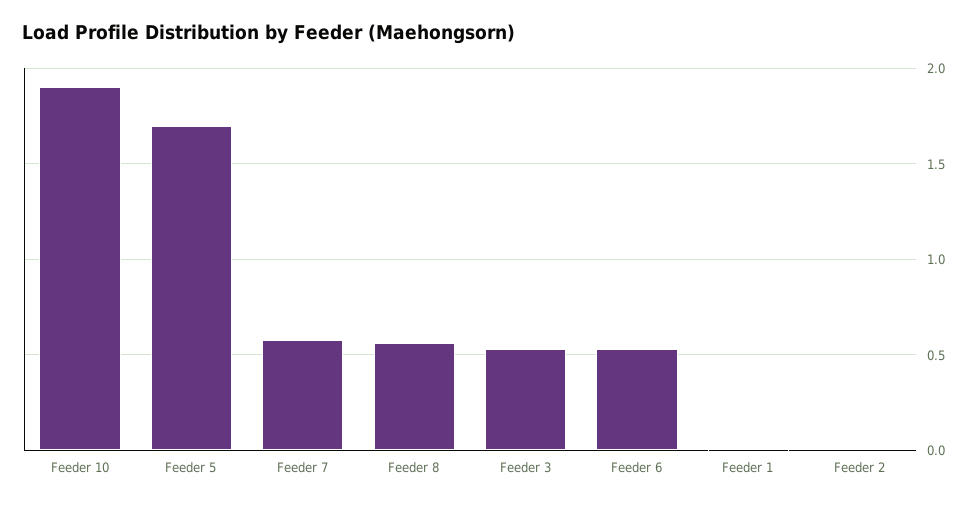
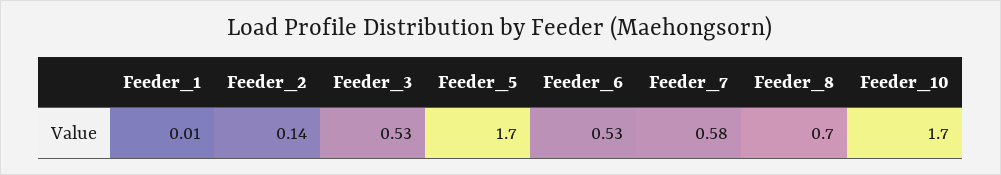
  {
-   "Feeder 10": 1.9,
+   "Feeder 10": 1.7,
    "Feeder 5": 1.7,
    "Feeder 7": 0.58,
-   "Feeder 8": 0.55,
+   "Feeder 8": 0.7,
    "Feeder 3": 0.53,
    "Feeder 6": 0.53,
    "Feeder 1": 0.01,
-   "Feeder 2": 0
+   "Feeder 2": 0.14
  }

